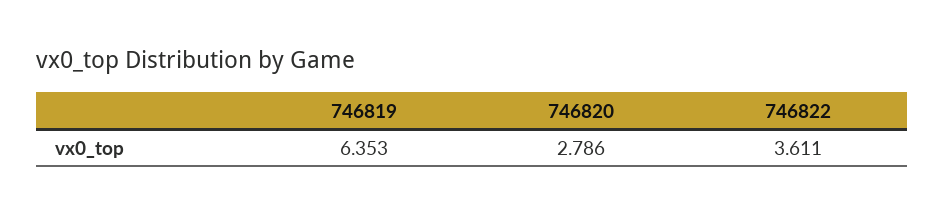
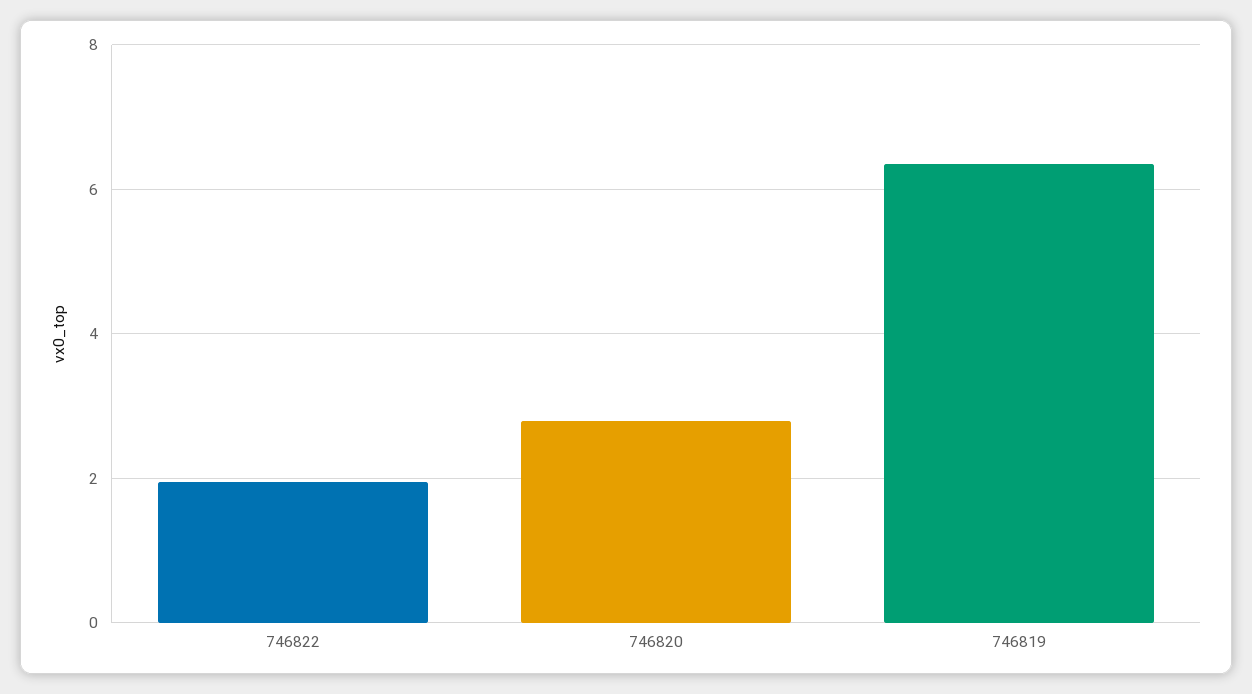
  {
    "746819": 6.353,
    "746820": 2.786,
-   "746822": 3.611
+   "746822": 2
  }

